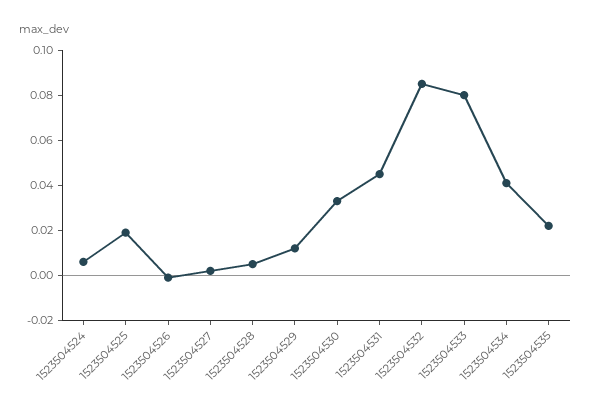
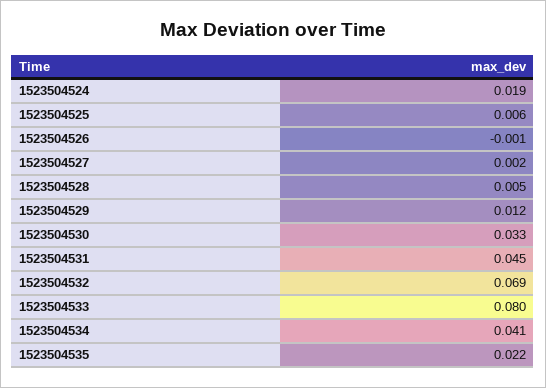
  {
-   "1523504524": 0.005,
+   "1523504524": 0.019,
-   "1523504525": 0.02,
+   "1523504525": 0.006,
    "1523504526": -0.001,
    "1523504527": 0.002,
    "1523504528": 0.005,
    "1523504529": 0.012,
    "1523504530": 0.033,
    "1523504531": 0.045,
-   "1523504532": 0.085,
+   "1523504532": 0.069,
    "1523504533": 0.08,
    "1523504534": 0.041,
    "1523504535": 0.022
  }

